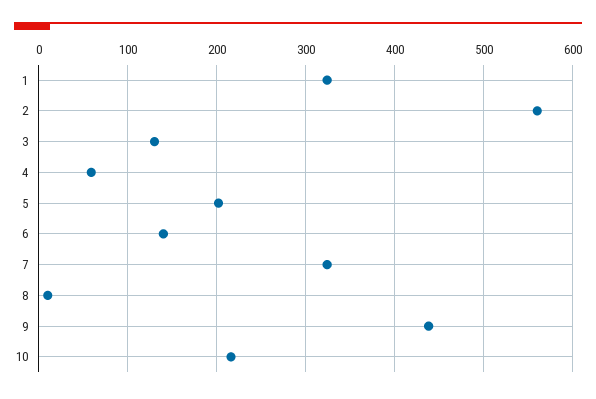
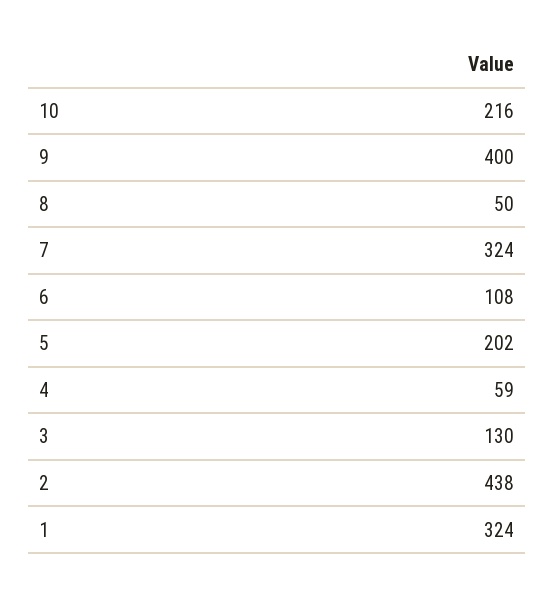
  {
    "1": 324,
-   "2": 560,
+   "2": 438,
    "3": 130,
    "4": 59,
    "5": 202,
-   "6": 140,
+   "6": 108,
    "7": 324,
-   "8": 10,
+   "8": 50,
-   "9": 440,
+   "9": 400,
    "10": 216
  }

